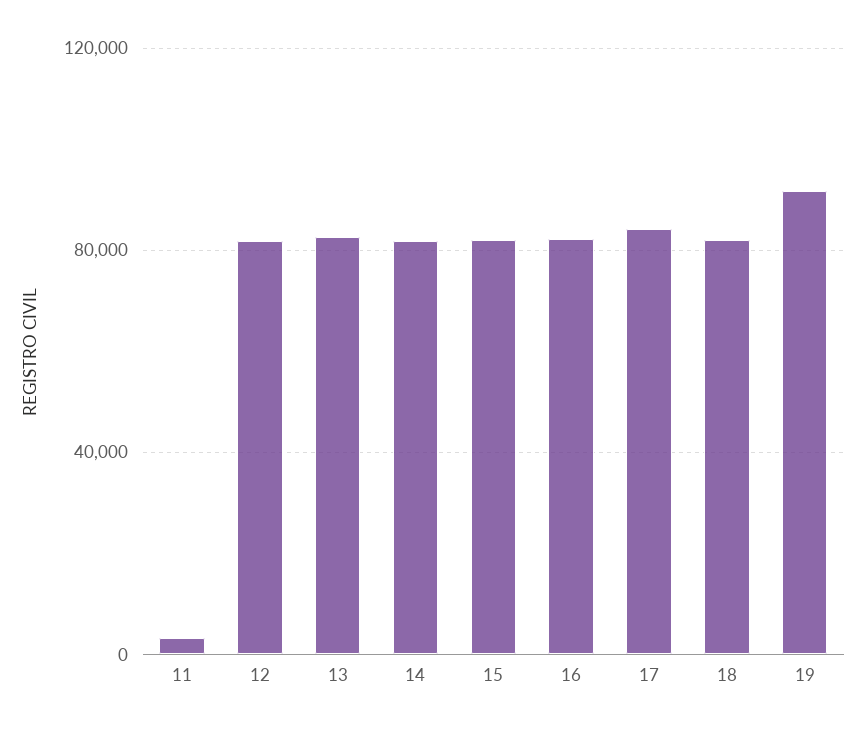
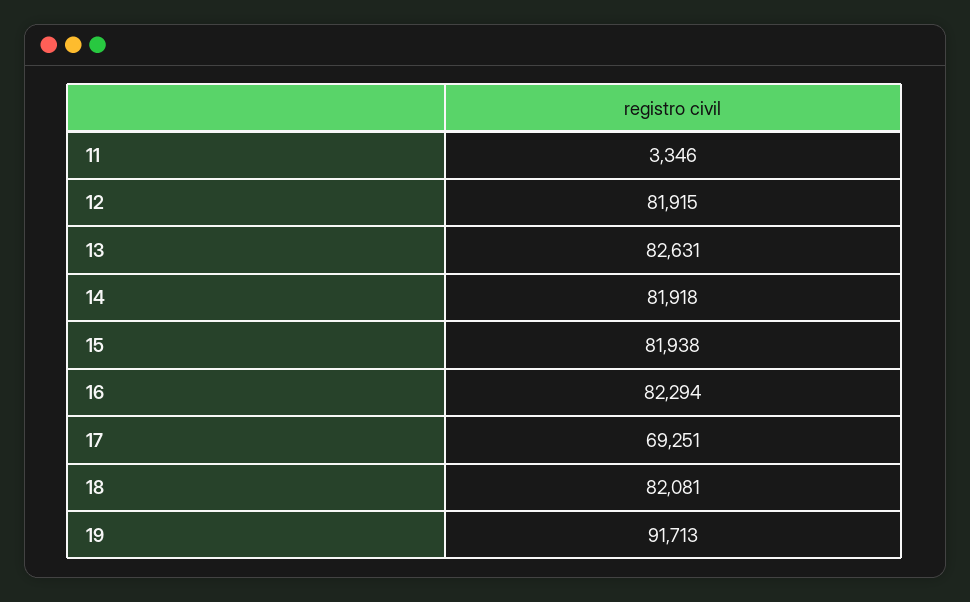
  {
    "11": 3346,
    "12": 81915,
    "13": 82631,
    "14": 81918,
    "15": 81938,
    "16": 82294,
-   "17": 85000,
+   "17": 69251,
    "18": 82081,
    "19": 91713
  }

